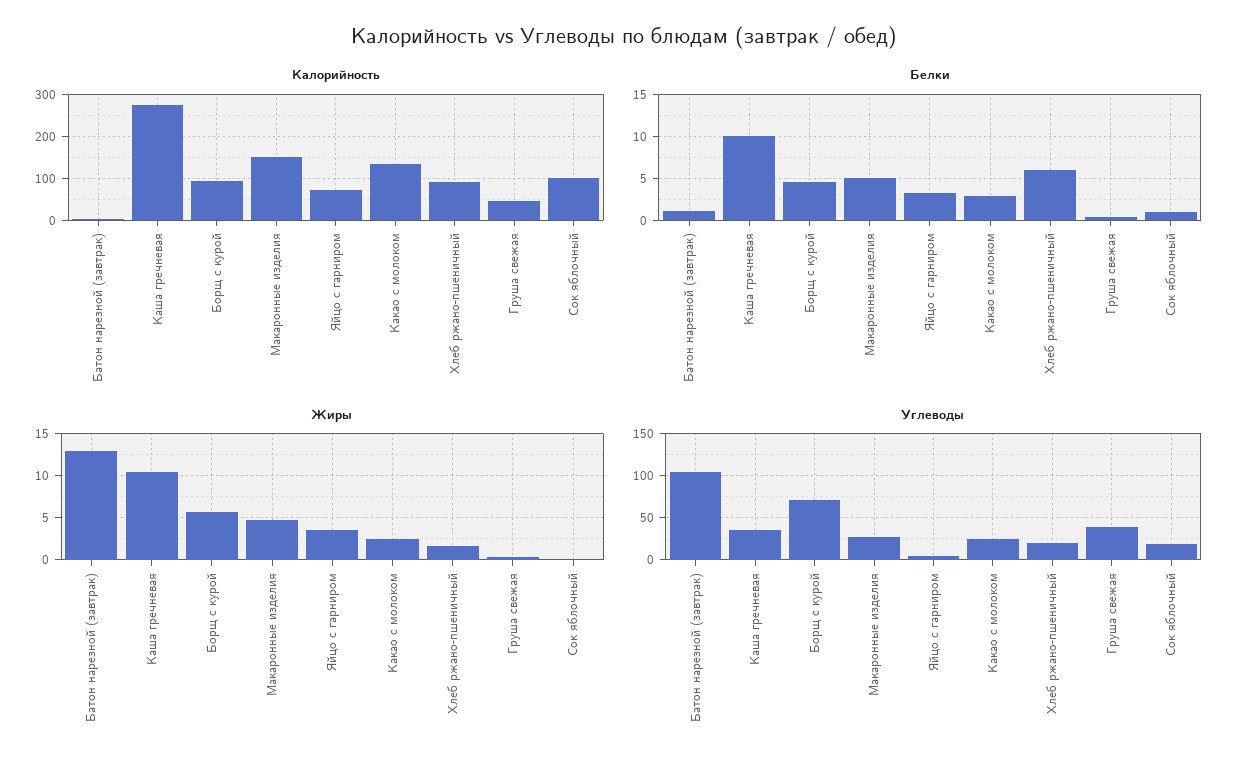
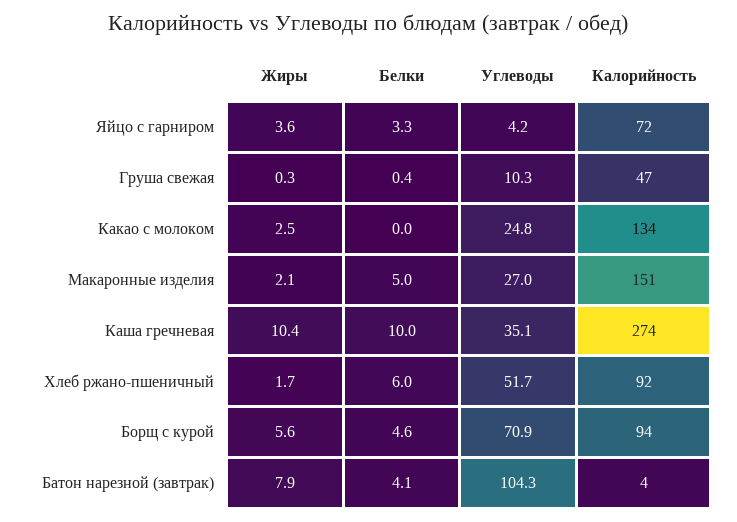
  {
    "Калорийность": {
      "Батон нарезной (завтрак)": 4,
      "Каша гречневая": 274,
      "Борщ с курой": 94,
      "Макаронные изделия": 151,
      "Яйцо с гарниром": 72,
      "Какао с молоком": 134,
      "Хлеб ржано-пшеничный": 92,
-     "Груша свежая": 47,
+     "Груша свежая": 47
-     "Сок яблочный": 100
    },
    "Белки": {
-     "Батон нарезной (завтрак)": 1,
+     "Батон нарезной (завтрак)": 4.1,
      "Каша гречневая": 10,
      "Борщ с курой": 4.6,
      "Макаронные изделия": 5,
      "Яйцо с гарниром": 3.3,
-     "Какао с молоком": 3,
+     "Какао с молоком": 0,
      "Хлеб ржано-пшеничный": 6,
-     "Груша свежая": 0.4,
+     "Груша свежая": 0.4
-     "Сок яблочный": 1
    },
    "Жиры": {
-     "Батон нарезной (завтрак)": 13,
+     "Батон нарезной (завтрак)": 7.9,
      "Каша гречневая": 10.4,
      "Борщ с курой": 5.6,
-     "Макаронные изделия": 5,
+     "Макаронные изделия": 2.1,
      "Яйцо с гарниром": 3.6,
      "Какао с молоком": 2.5,
      "Хлеб ржано-пшеничный": 1.7,
-     "Груша свежая": 0.3,
+     "Груша свежая": 0.3
-     "Сок яблочный": 0
    },
    "Углеводы": {
      "Батон нарезной (завтрак)": 104.3,
      "Каша гречневая": 35.1,
      "Борщ с курой": 70.9,
      "Макаронные изделия": 27,
      "Яйцо с гарниром": 4.2,
      "Какао с молоком": 24.8,
-     "Хлеб ржано-пшеничный": 20,
+     "Хлеб ржано-пшеничный": 51.7,
-     "Груша свежая": 40,
+     "Груша свежая": 10.3
-     "Сок яблочный": 20
    }
  }

